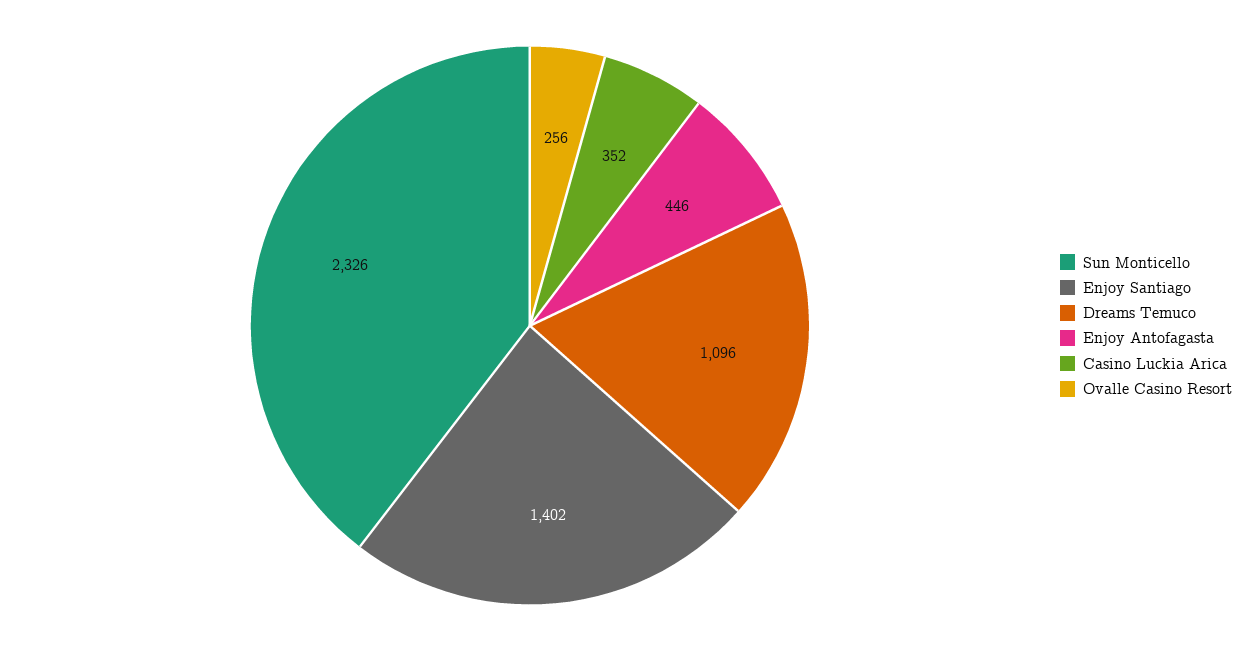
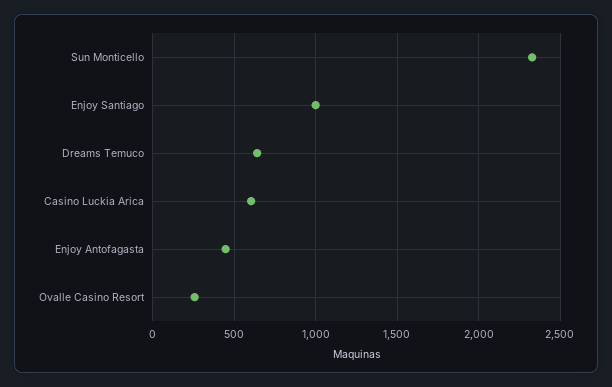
  {
    "Sun Monticello": 2326,
-   "Enjoy Santiago": 1402,
+   "Enjoy Santiago": 1000,
-   "Dreams Temuco": 1096,
+   "Dreams Temuco": 650,
    "Enjoy Antofagasta": 446,
-   "Casino Luckia Arica": 352,
+   "Casino Luckia Arica": 600,
    "Ovalle Casino Resort": 256
  }

